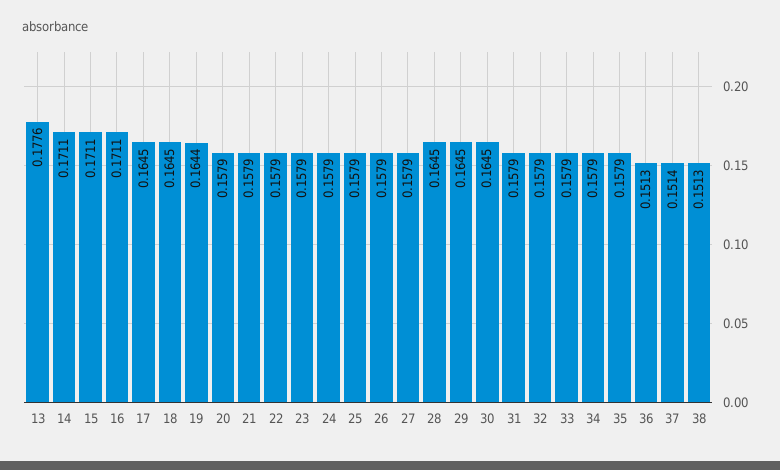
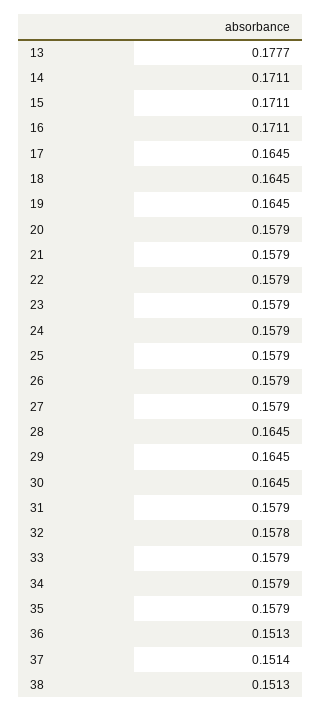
  {
-   "13": 0.1776,
+   "13": 0.1777,
    "14": 0.1711,
    "15": 0.1711,
    "16": 0.1711,
    "17": 0.1645,
    "18": 0.1645,
-   "19": 0.1644,
+   "19": 0.1645,
    "20": 0.1579,
    "21": 0.1579,
    "22": 0.1579,
    "23": 0.1579,
    "24": 0.1579,
    "25": 0.1579,
    "26": 0.1579,
    "27": 0.1579,
    "28": 0.1645,
    "29": 0.1645,
    "30": 0.1645,
    "31": 0.1579,
-   "32": 0.1579,
+   "32": 0.1578,
    "33": 0.1579,
    "34": 0.1579,
    "35": 0.1579,
    "36": 0.1513,
    "37": 0.1514,
    "38": 0.1513
  }

